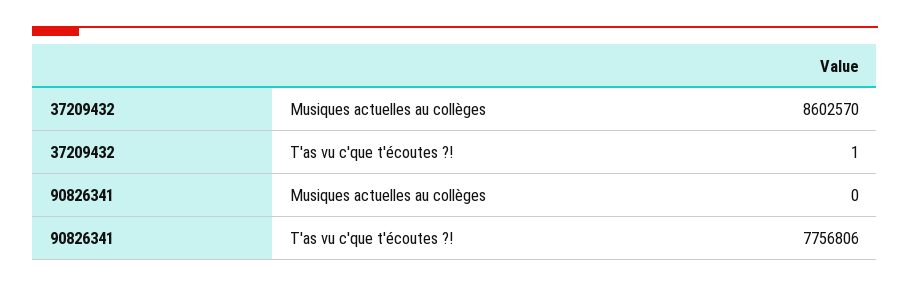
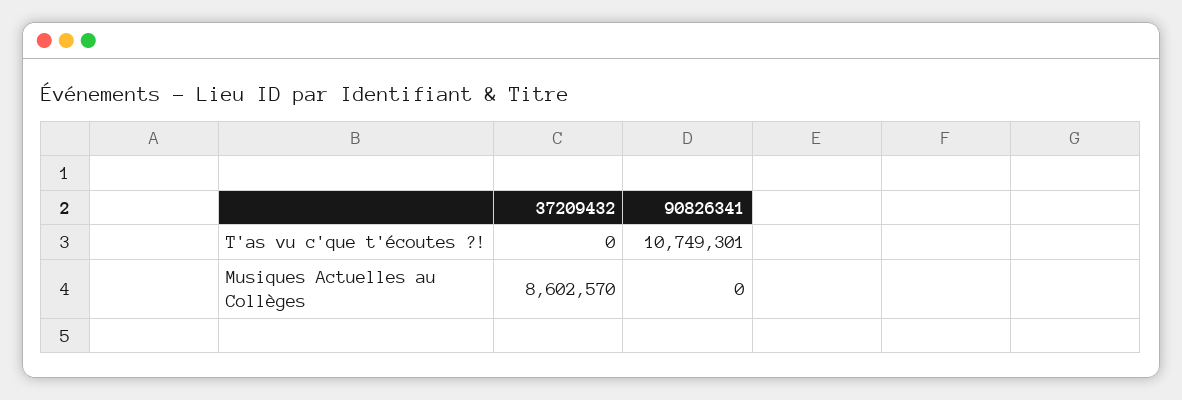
  {
    "37209432": {
      "Musiques actuelles au collèges": 8602570,
-     "T'as vu c'que t'écoutes ?!": 1
+     "T'as vu c'que t'écoutes ?!": 0
    },
    "90826341": {
      "Musiques actuelles au collèges": 0,
-     "T'as vu c'que t'écoutes ?!": 7756806
+     "T'as vu c'que t'écoutes ?!": 10749301
    }
  }

